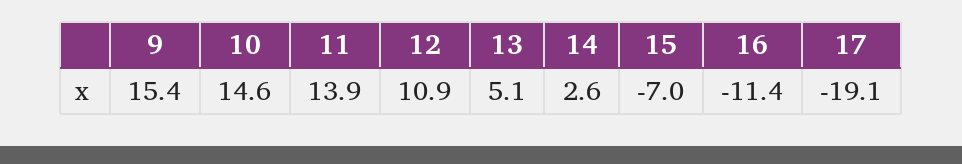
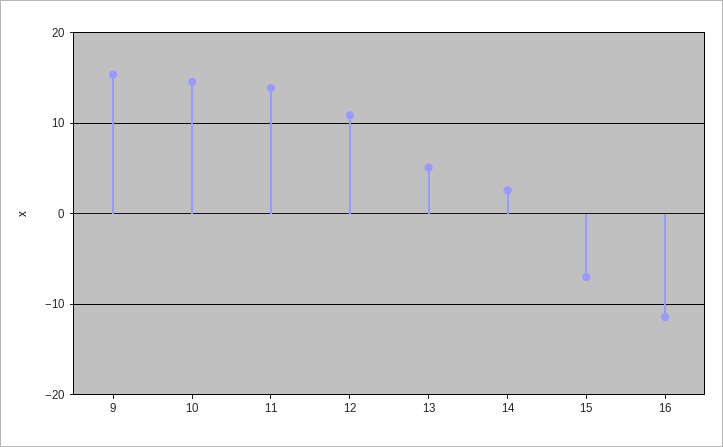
  {
    "9": 15.4,
    "10": 14.6,
    "11": 13.9,
    "12": 10.9,
    "13": 5.1,
    "14": 2.6,
    "15": -7,
-   "16": -11.4,
+   "16": -11.4
-   "17": -19.1
  }

